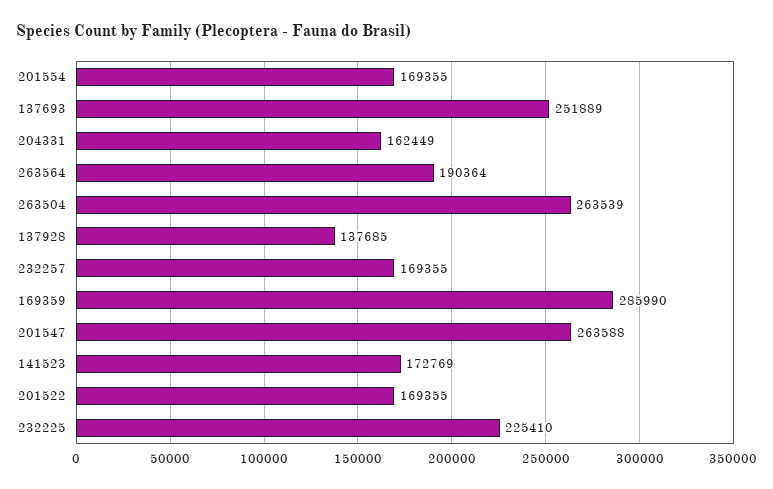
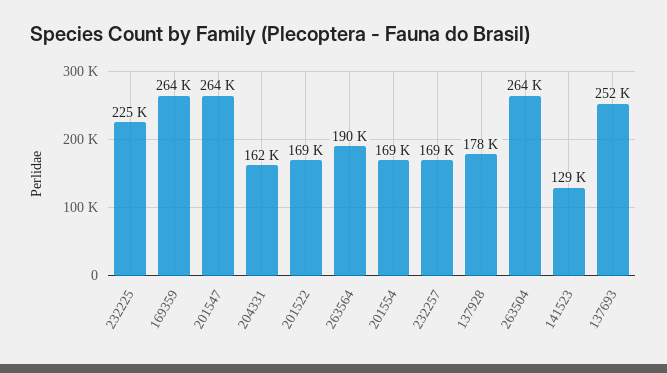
  {
    "201554": 169355,
    "137693": 251889,
    "204331": 162449,
    "263564": 190364,
    "263504": 263539,
-   "137928": 137685,
+   "137928": 178000,
    "232257": 169355,
-   "169359": 285990,
+   "169359": 264000,
    "201547": 263588,
-   "141523": 172769,
+   "141523": 129000,
    "201522": 169355,
    "232225": 225410
  }

